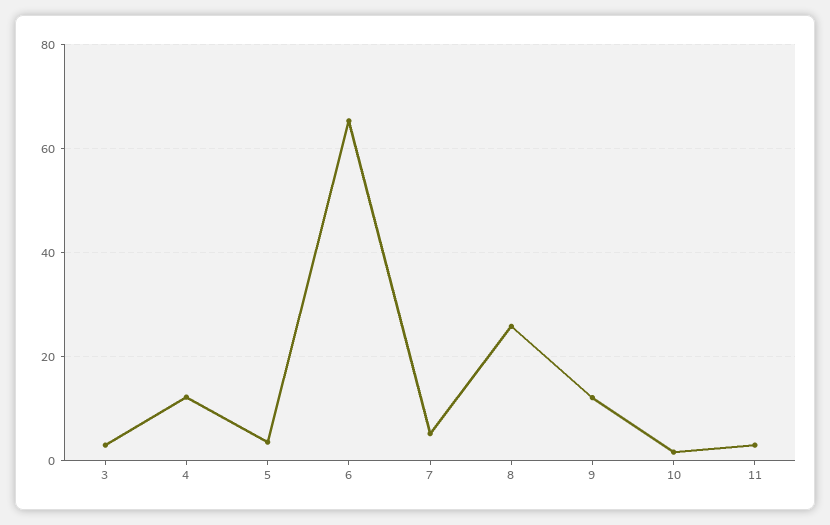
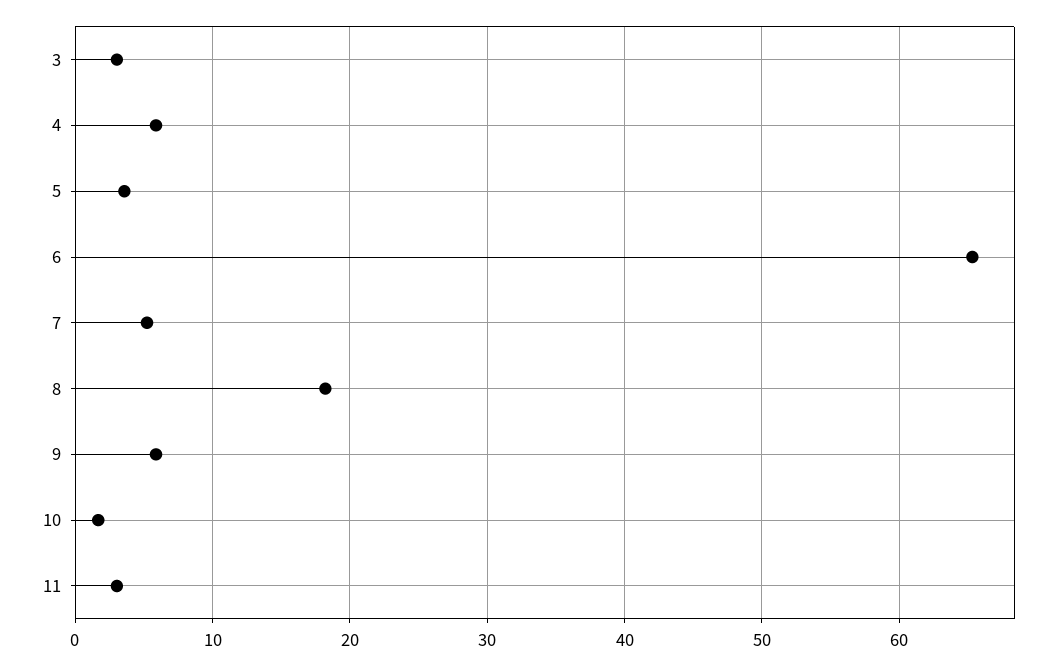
  {
    "3": 3,
-   "4": 12,
+   "4": 6,
    "5": 4,
    "6": 65,
    "7": 5,
-   "8": 26,
+   "8": 18,
-   "9": 12,
+   "9": 6,
    "10": 2,
    "11": 3
  }

